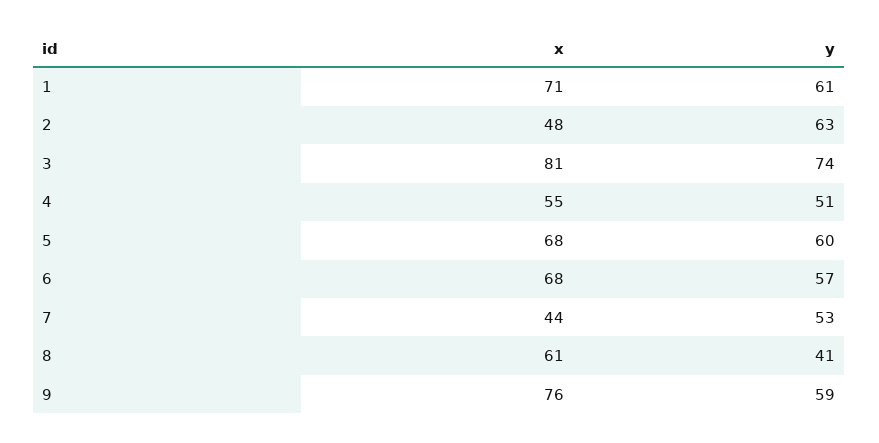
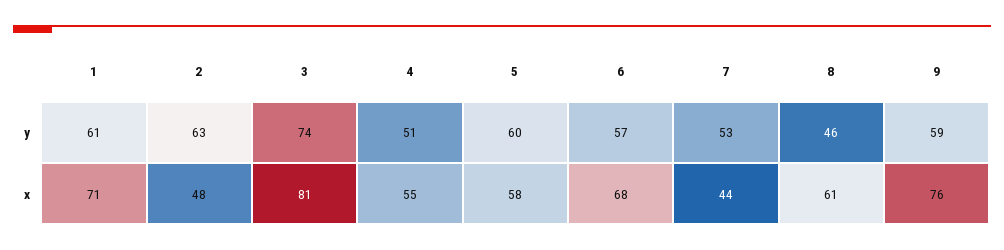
  {
    "x": {
      "1": 71,
      "2": 48,
      "3": 81,
      "4": 55,
-     "5": 68,
+     "5": 58,
      "6": 68,
      "7": 44,
      "8": 61,
      "9": 76
    },
    "y": {
      "1": 61,
      "2": 63,
      "3": 74,
      "4": 51,
      "5": 60,
      "6": 57,
      "7": 53,
-     "8": 41,
+     "8": 46,
      "9": 59
    }
  }

